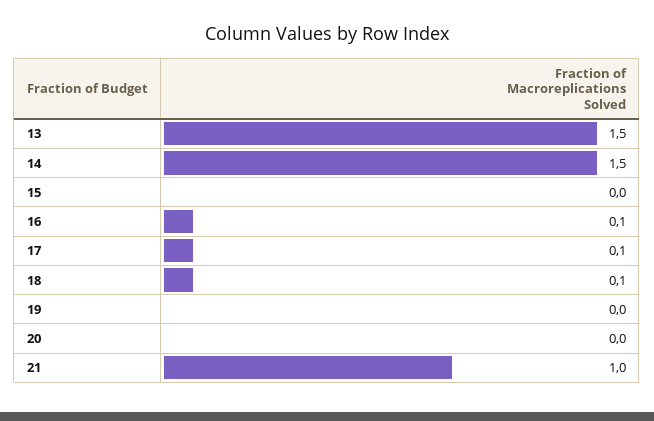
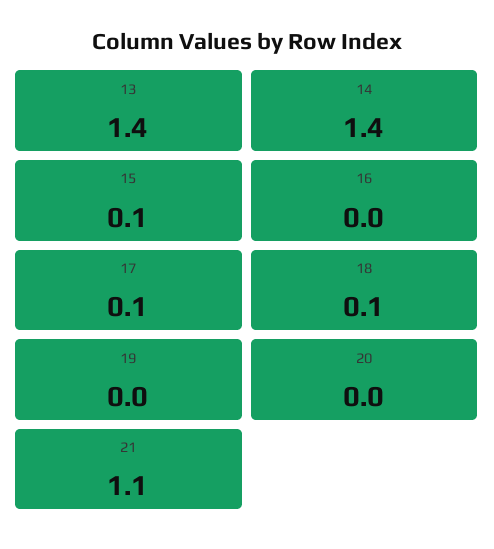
  {
-   "13": 1.5,
+   "13": 1.4,
-   "14": 1.5,
+   "14": 1.4,
-   "15": 0,
+   "15": 0.1,
-   "16": 0.1,
+   "16": 0,
    "17": 0.1,
    "18": 0.1,
    "19": 0,
    "20": 0,
-   "21": 1
+   "21": 1.1
  }

